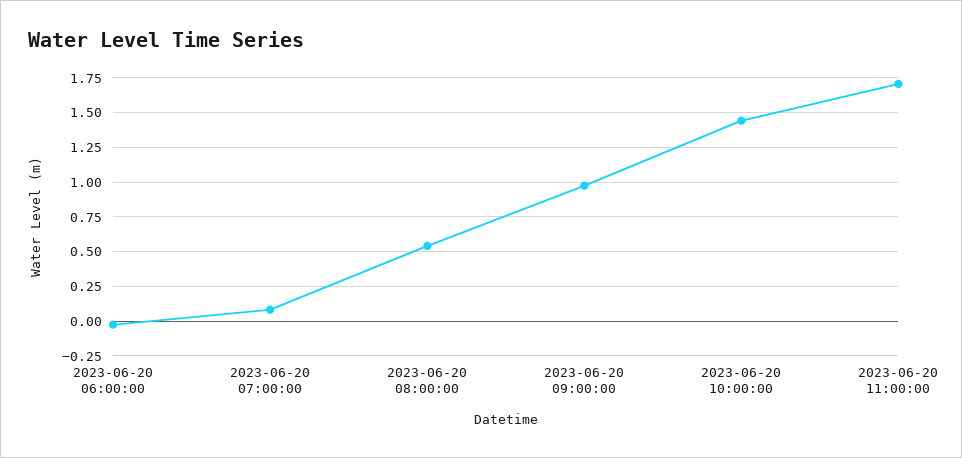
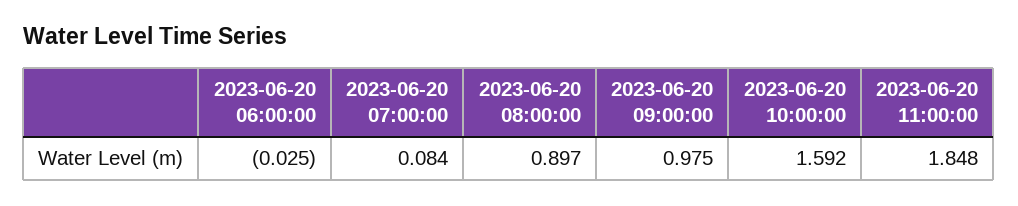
  {
    "2023-06-20 06:00:00": -0.025,
    "2023-06-20 07:00:00": 0.084,
-   "2023-06-20 08:00:00": 0.55,
+   "2023-06-20 08:00:00": 0.897,
    "2023-06-20 09:00:00": 0.975,
-   "2023-06-20 10:00:00": 1.45,
+   "2023-06-20 10:00:00": 1.592,
-   "2023-06-20 11:00:00": 1.7
+   "2023-06-20 11:00:00": 1.848
  }

